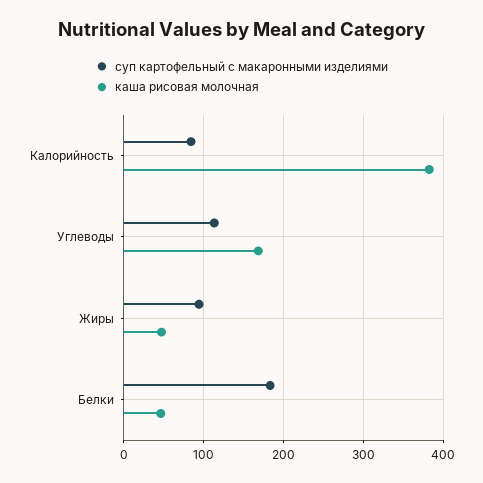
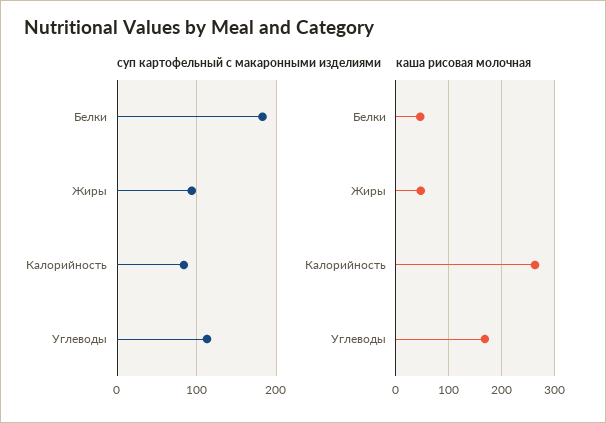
  {
    "суп картофельный с макаронными изделиями": {
      "Калорийность": 80,
      "Углеводы": 110,
      "Жиры": 90,
      "Белки": 180
    },
    "каша рисовая молочная": {
-     "Калорийность": 380,
+     "Калорийность": 260,
      "Углеводы": 170,
      "Жиры": 50,
      "Белки": 50
    }
  }

